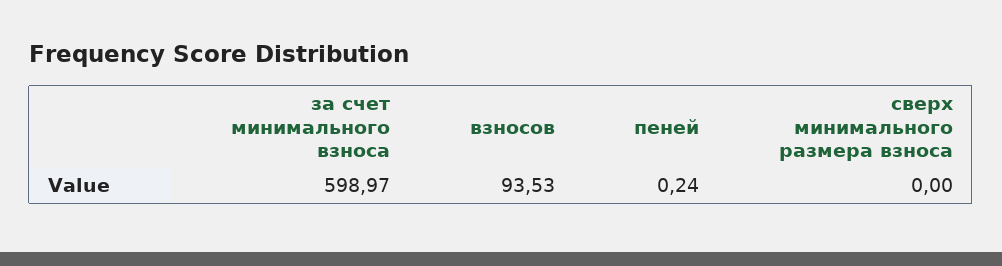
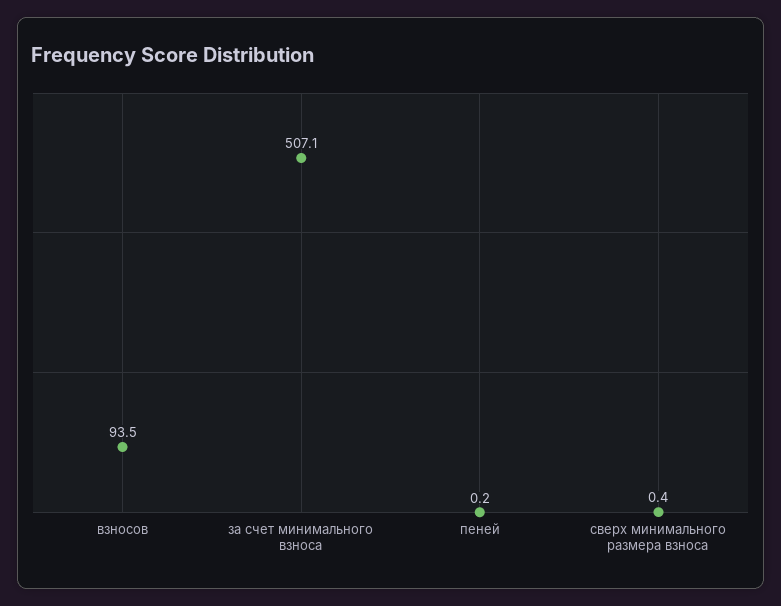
  {
-   "за счет минимального взноса": 598.97,
+   "за счет минимального взноса": 507.1,
    "взносов": 93.53,
    "пеней": 0.24,
-   "сверх минимального размера взноса": 0
+   "сверх минимального размера взноса": 0.4
  }

